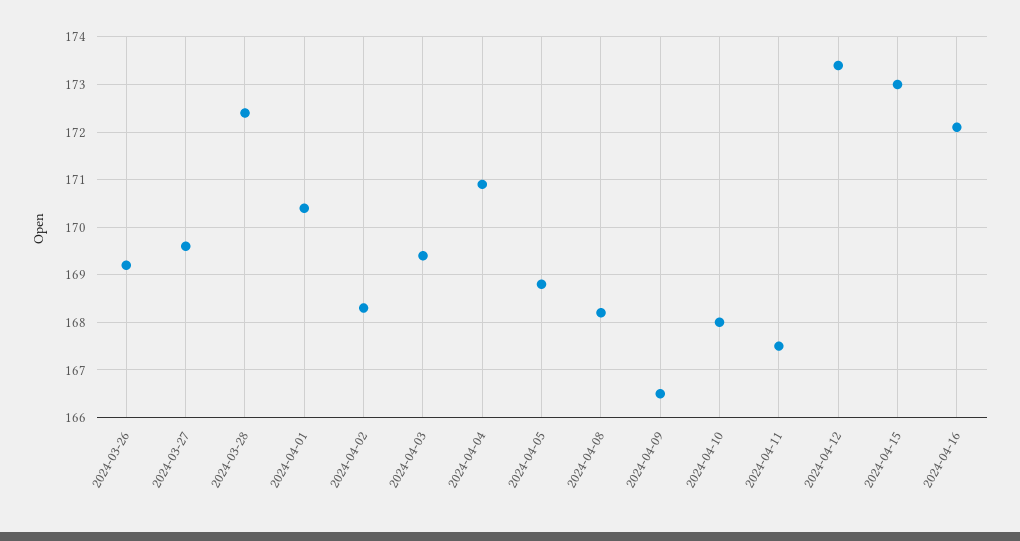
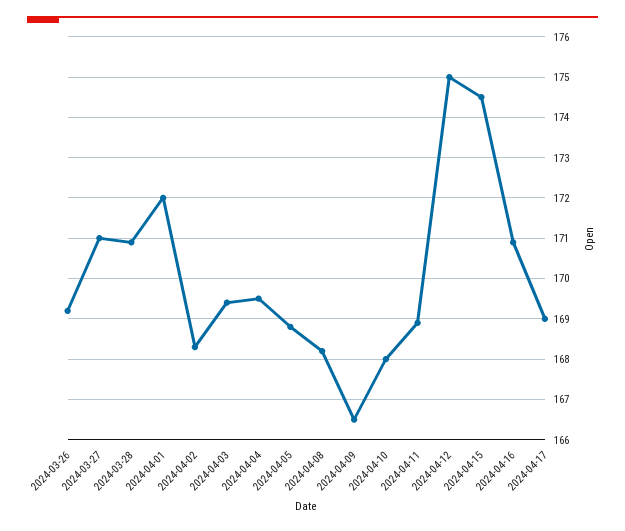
  {
    "2024-03-26": 169,
-   "2024-03-27": 169.5,
+   "2024-03-27": 171,
-   "2024-03-28": 172.5,
+   "2024-03-28": 171,
-   "2024-04-01": 170.5,
+   "2024-04-01": 172,
    "2024-04-02": 168.5,
    "2024-04-03": 169.5,
-   "2024-04-04": 171,
+   "2024-04-04": 169.5,
    "2024-04-05": 169,
    "2024-04-08": 168,
    "2024-04-09": 166.5,
    "2024-04-10": 168,
-   "2024-04-11": 167.5,
+   "2024-04-11": 169,
-   "2024-04-12": 173.5,
+   "2024-04-12": 175,
-   "2024-04-15": 173,
+   "2024-04-15": 174.5,
-   "2024-04-16": 172
+   "2024-04-16": 171,
+   "2024-04-17": 169
  }

